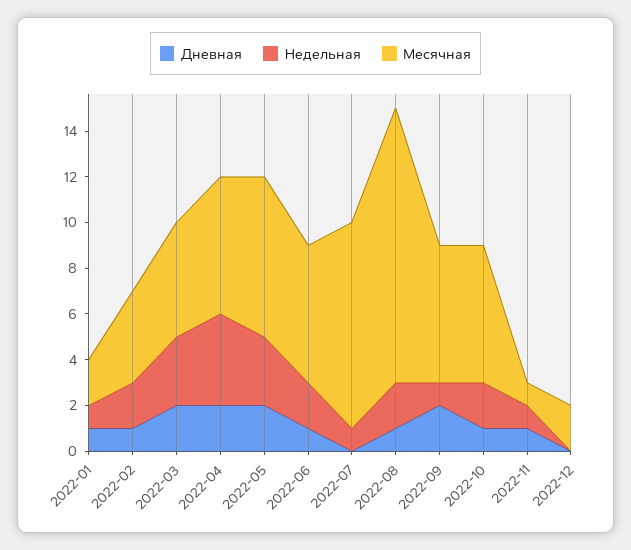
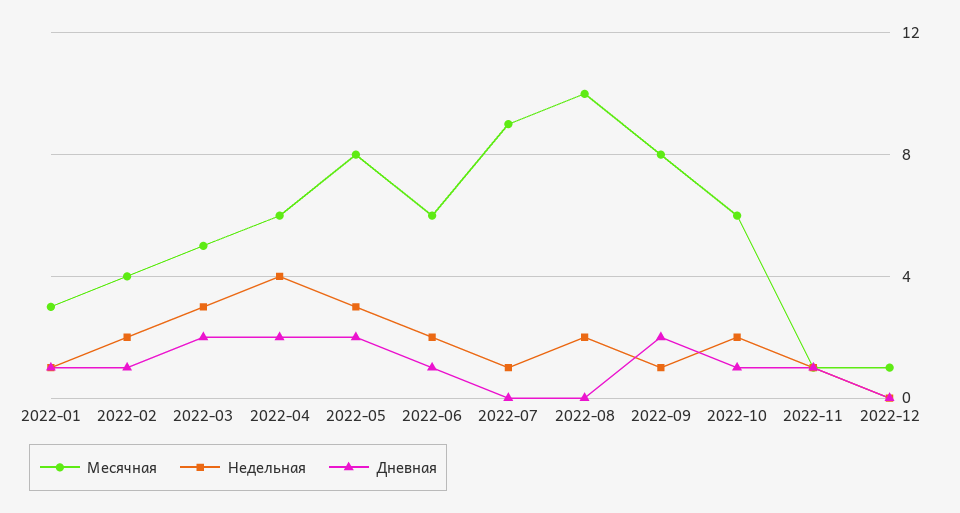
  {
    "Дневная": {
      "2022-01": 1,
      "2022-02": 1,
      "2022-03": 2,
      "2022-04": 2,
      "2022-05": 2,
      "2022-06": 1,
      "2022-07": 0,
-     "2022-08": 1,
+     "2022-08": 0,
      "2022-09": 2,
      "2022-10": 1,
      "2022-11": 1,
      "2022-12": 0
    },
    "Недельная": {
      "2022-01": 1,
      "2022-02": 2,
      "2022-03": 3,
      "2022-04": 4,
      "2022-05": 3,
      "2022-06": 2,
      "2022-07": 1,
      "2022-08": 2,
      "2022-09": 1,
      "2022-10": 2,
      "2022-11": 1,
      "2022-12": 0
    },
    "Месячная": {
-     "2022-01": 2,
+     "2022-01": 3,
      "2022-02": 4,
      "2022-03": 5,
      "2022-04": 6,
-     "2022-05": 7,
+     "2022-05": 8,
      "2022-06": 6,
      "2022-07": 9,
-     "2022-08": 12,
+     "2022-08": 10,
-     "2022-09": 6,
+     "2022-09": 8,
      "2022-10": 6,
      "2022-11": 1,
-     "2022-12": 2
+     "2022-12": 1
    }
  }

